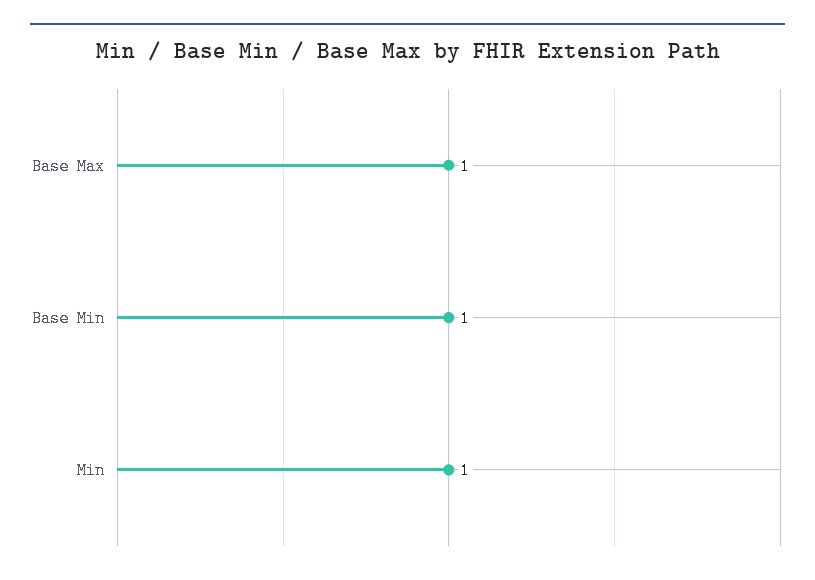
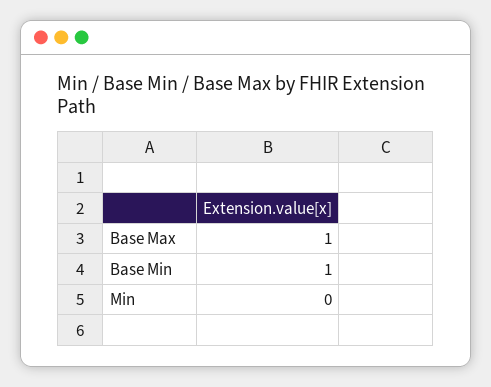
  {
    "Base Max": 1,
    "Base Min": 1,
-   "Min": 1
+   "Min": 0
  }

